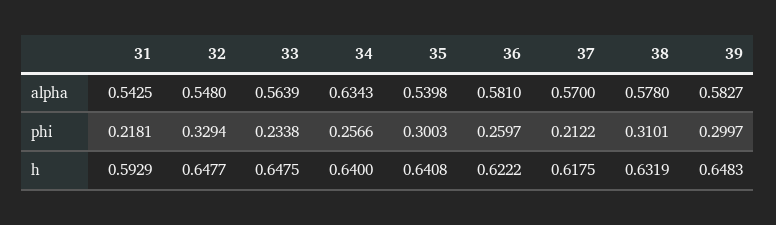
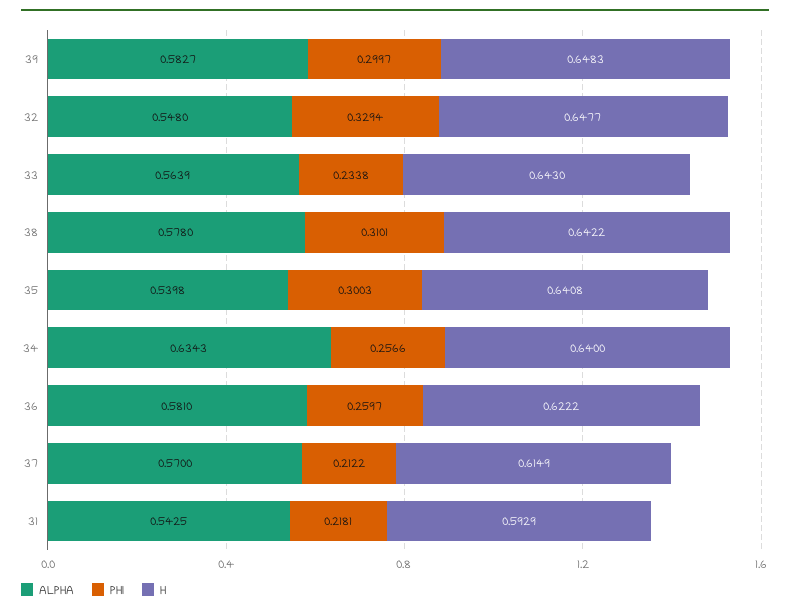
  {
    "alpha": {
      "31": 0.5425,
      "32": 0.548,
      "33": 0.5639,
      "34": 0.6343,
      "35": 0.5398,
      "36": 0.581,
      "37": 0.57,
      "38": 0.578,
      "39": 0.5827
    },
    "phi": {
      "31": 0.2181,
      "32": 0.3294,
      "33": 0.2338,
      "34": 0.2566,
      "35": 0.3003,
      "36": 0.2597,
      "37": 0.2122,
      "38": 0.3101,
      "39": 0.2997
    },
    "h": {
      "31": 0.5929,
      "32": 0.6477,
-     "33": 0.6475,
+     "33": 0.643,
      "34": 0.64,
      "35": 0.6408,
      "36": 0.6222,
-     "37": 0.6175,
+     "37": 0.6149,
-     "38": 0.6319,
+     "38": 0.6422,
      "39": 0.6483
    }
  }

